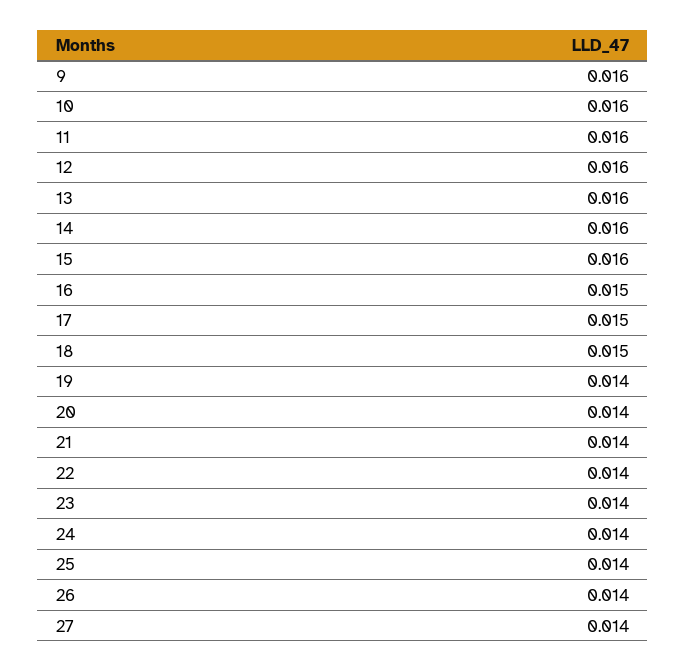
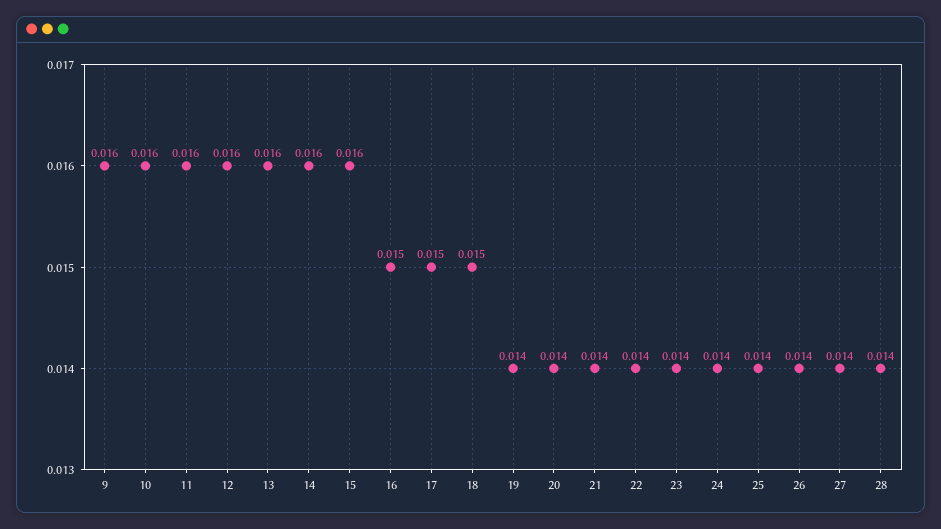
  {
    "9": 0.016,
    "10": 0.016,
    "11": 0.016,
    "12": 0.016,
    "13": 0.016,
    "14": 0.016,
    "15": 0.016,
    "16": 0.015,
    "17": 0.015,
    "18": 0.015,
    "19": 0.014,
    "20": 0.014,
    "21": 0.014,
    "22": 0.014,
    "23": 0.014,
    "24": 0.014,
    "25": 0.014,
    "26": 0.014,
-   "27": 0.014
+   "27": 0.014,
+   "28": 0.014
  }

